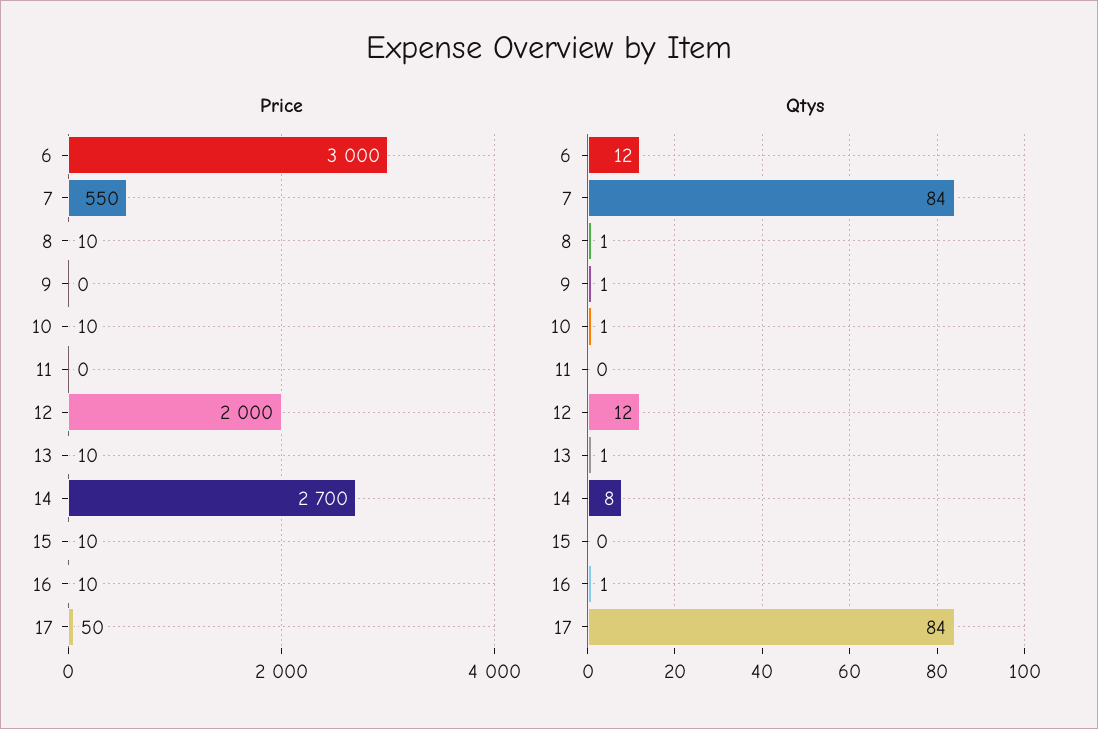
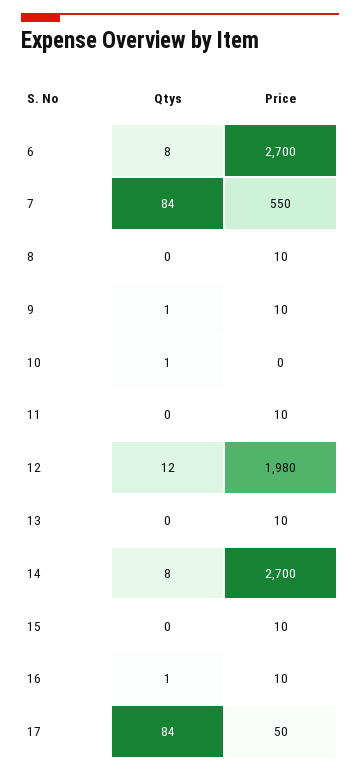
  {
    "Price": {
-     "6": 3000,
+     "6": 2700,
      "7": 550,
      "8": 10,
-     "9": 0,
+     "9": 10,
-     "10": 10,
+     "10": 0,
-     "11": 0,
+     "11": 10,
-     "12": 2000,
+     "12": 1980,
      "13": 10,
      "14": 2700,
      "15": 10,
      "16": 10,
      "17": 50
    },
    "Qtys": {
-     "6": 12,
+     "6": 8,
      "7": 84,
-     "8": 1,
+     "8": 0,
      "9": 1,
      "10": 1,
      "11": 0,
      "12": 12,
-     "13": 1,
+     "13": 0,
      "14": 8,
      "15": 0,
      "16": 1,
      "17": 84
    }
  }

